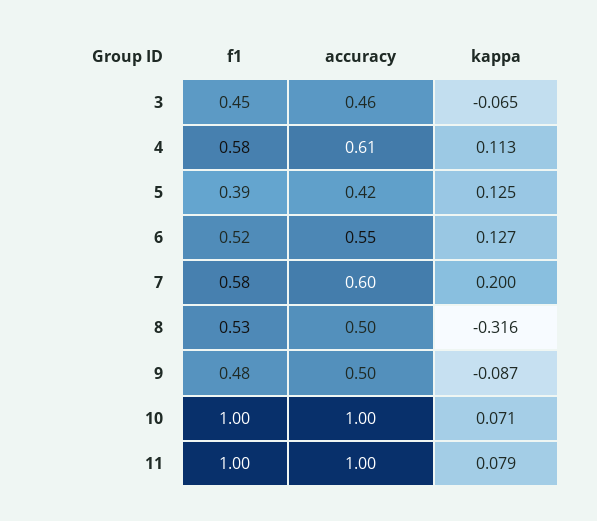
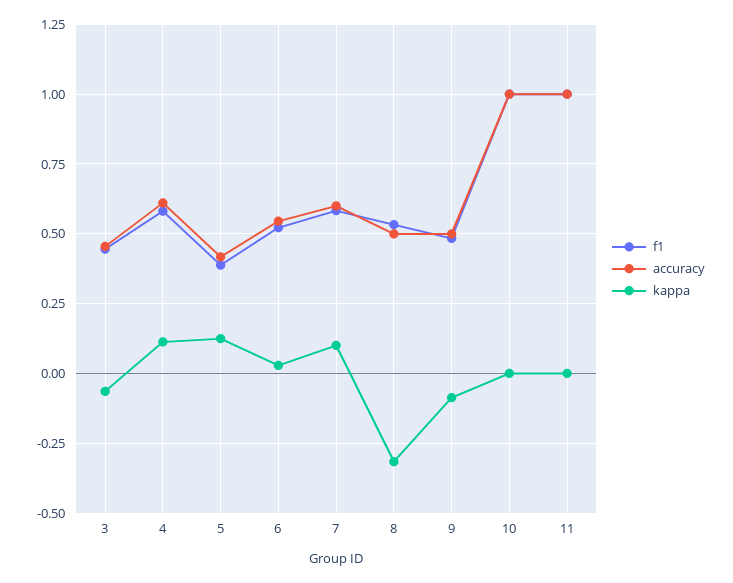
  {
    "f1": {
      "3": 0.45,
      "4": 0.58,
      "5": 0.39,
      "6": 0.52,
      "7": 0.58,
      "8": 0.53,
      "9": 0.48,
      "10": 1,
      "11": 1
    },
    "accuracy": {
      "3": 0.46,
      "4": 0.61,
      "5": 0.42,
      "6": 0.55,
      "7": 0.6,
      "8": 0.5,
      "9": 0.5,
      "10": 1,
      "11": 1
    },
    "kappa": {
      "3": -0.065,
      "4": 0.113,
      "5": 0.125,
-     "6": 0.127,
+     "6": 0.025,
-     "7": 0.2,
+     "7": 0.1,
      "8": -0.316,
      "9": -0.087,
-     "10": 0.071,
+     "10": 0,
-     "11": 0.079
+     "11": 0
    }
  }

